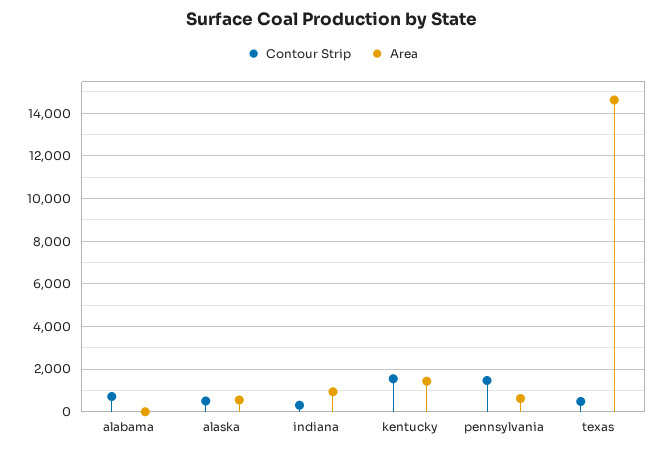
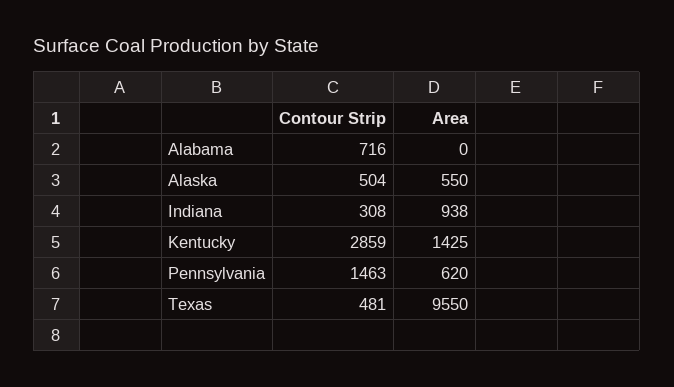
  {
    "Contour Strip": {
      "alabama": 716,
      "alaska": 504,
      "indiana": 308,
-     "kentucky": 1500,
+     "kentucky": 2859,
      "pennsylvania": 1463,
      "texas": 481
    },
    "Area": {
      "alabama": 0,
      "alaska": 550,
      "indiana": 938,
      "kentucky": 1425,
      "pennsylvania": 620,
-     "texas": 14500
+     "texas": 9550
    }
  }

